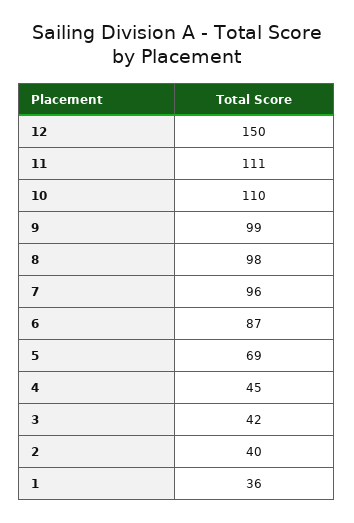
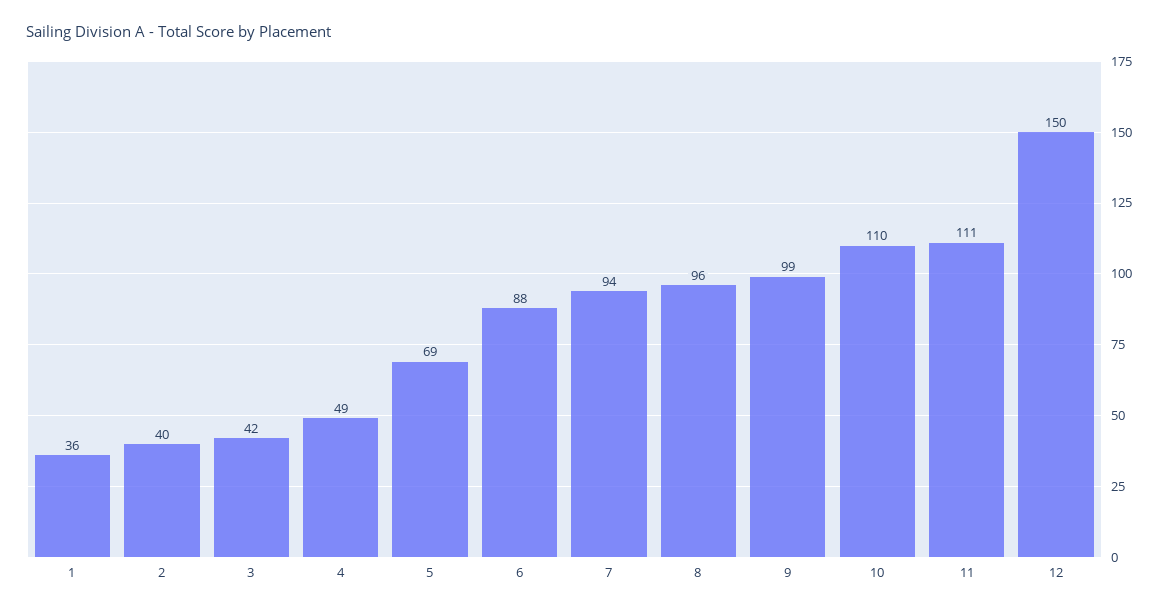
  {
    "12": 150,
    "11": 111,
    "10": 110,
    "9": 99,
-   "8": 98,
+   "8": 96,
-   "7": 96,
+   "7": 94,
-   "6": 87,
+   "6": 88,
    "5": 69,
-   "4": 45,
+   "4": 49,
    "3": 42,
    "2": 40,
    "1": 36
  }

